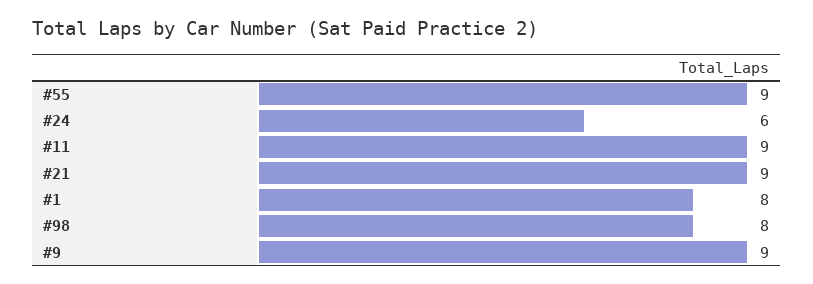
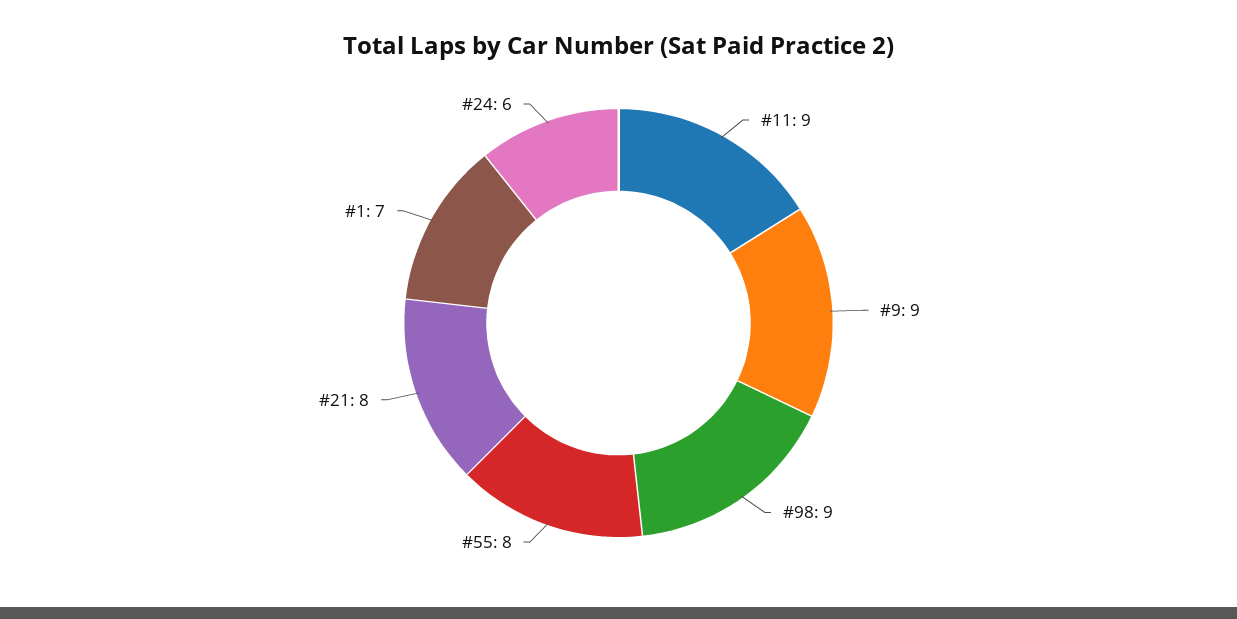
  {
-   "#55": 9,
+   "#55": 8,
    "#24": 6,
    "#11": 9,
-   "#21": 9,
+   "#21": 8,
-   "#1": 8,
+   "#1": 7,
-   "#98": 8,
+   "#98": 9,
    "#9": 9
  }

